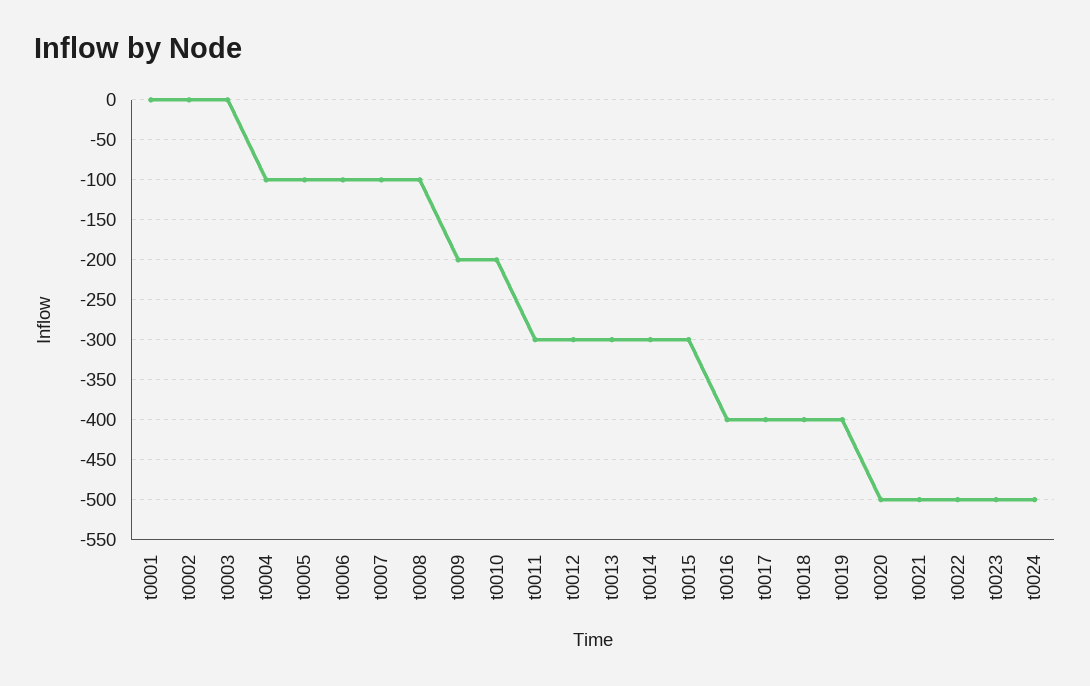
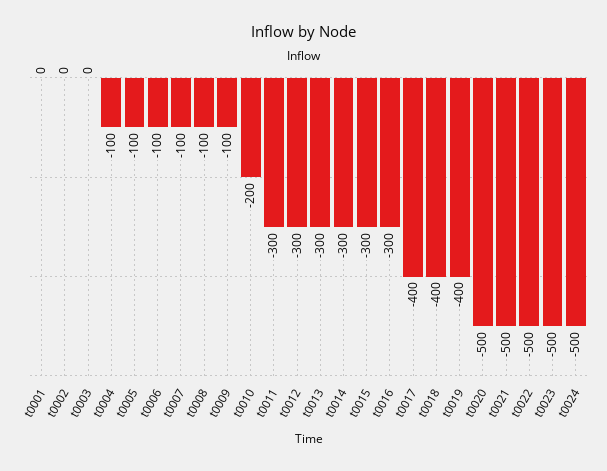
  {
    "t0001": 0,
    "t0002": 0,
    "t0003": 0,
    "t0004": -100,
    "t0005": -100,
    "t0006": -100,
    "t0007": -100,
    "t0008": -100,
-   "t0009": -200,
+   "t0009": -100,
    "t0010": -200,
    "t0011": -300,
    "t0012": -300,
    "t0013": -300,
    "t0014": -300,
    "t0015": -300,
-   "t0016": -400,
+   "t0016": -300,
    "t0017": -400,
    "t0018": -400,
    "t0019": -400,
    "t0020": -500,
    "t0021": -500,
    "t0022": -500,
    "t0023": -500,
    "t0024": -500
  }

